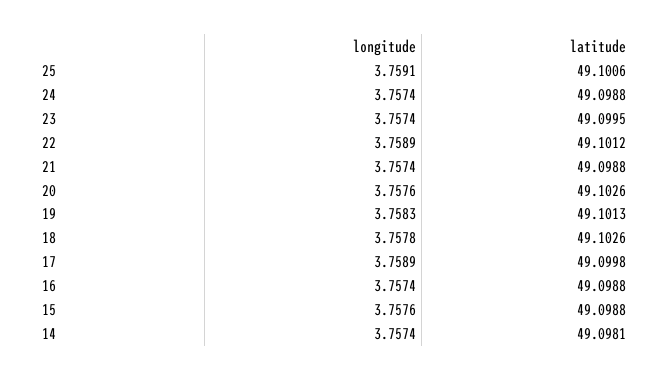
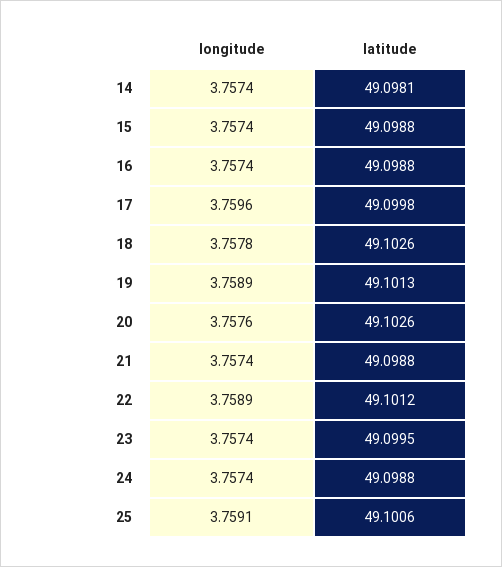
  {
    "longitude": {
      "25": 3.7591,
      "24": 3.7574,
      "23": 3.7574,
      "22": 3.7589,
      "21": 3.7574,
      "20": 3.7576,
-     "19": 3.7583,
+     "19": 3.7589,
      "18": 3.7578,
-     "17": 3.7589,
+     "17": 3.7596,
      "16": 3.7574,
-     "15": 3.7576,
+     "15": 3.7574,
      "14": 3.7574
    },
    "latitude": {
      "25": 49.1006,
      "24": 49.0988,
      "23": 49.0995,
      "22": 49.1012,
      "21": 49.0988,
      "20": 49.1026,
      "19": 49.1013,
      "18": 49.1026,
      "17": 49.0998,
      "16": 49.0988,
      "15": 49.0988,
      "14": 49.0981
    }
  }

